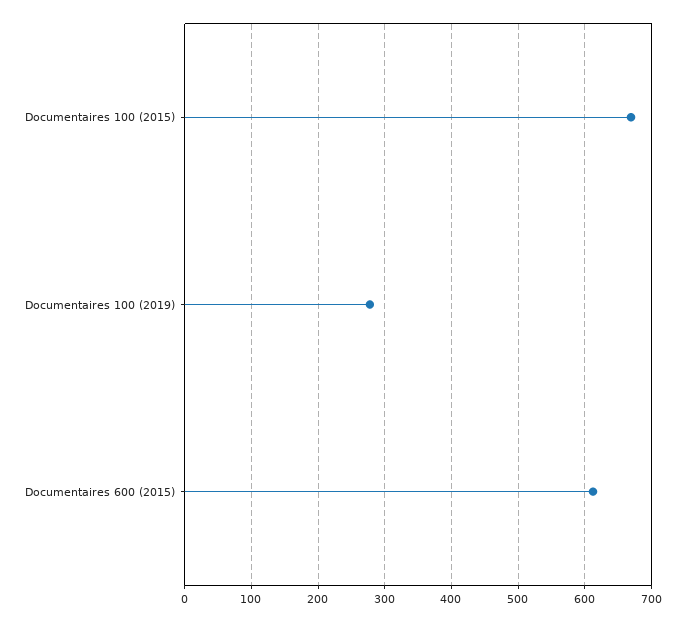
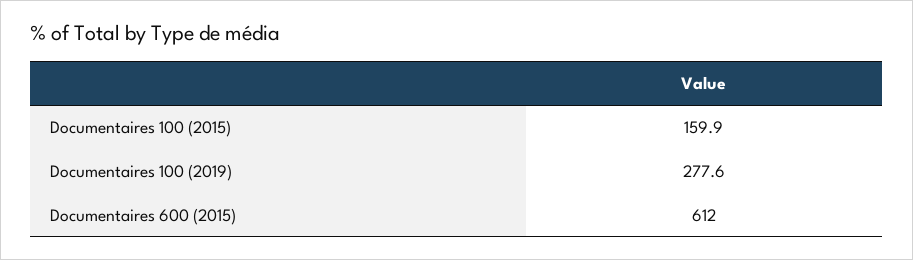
  {
-   "Documentaires 100 (2015)": 670,
+   "Documentaires 100 (2015)": 159.9,
    "Documentaires 100 (2019)": 277.6,
    "Documentaires 600 (2015)": 612
  }

